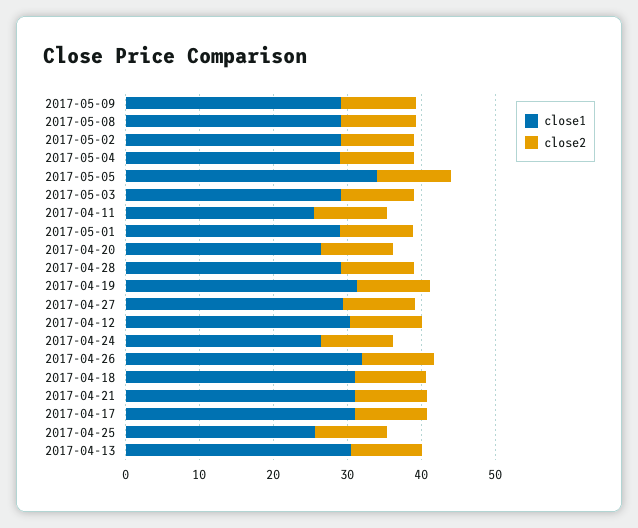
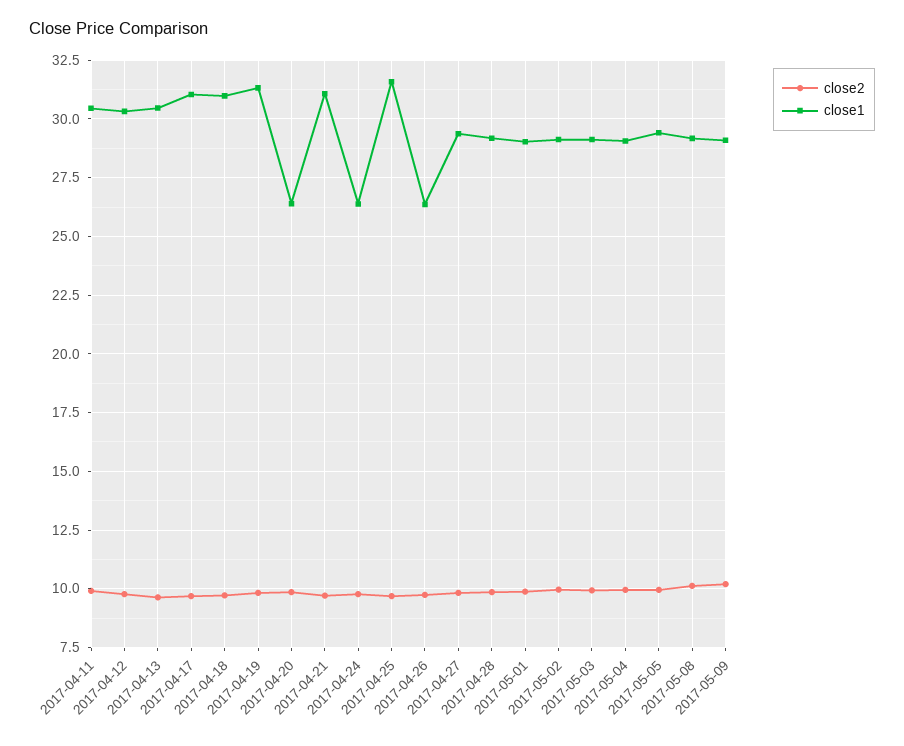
  {
    "close1": {
      "2017-05-09": 29,
      "2017-05-08": 29,
      "2017-05-02": 29,
      "2017-05-04": 29,
-     "2017-05-05": 34,
+     "2017-05-05": 29.5,
      "2017-05-03": 29,
-     "2017-04-11": 26,
+     "2017-04-11": 30.5,
      "2017-05-01": 29,
      "2017-04-20": 26.5,
      "2017-04-28": 29,
      "2017-04-19": 31.5,
      "2017-04-27": 29.5,
      "2017-04-12": 30.5,
      "2017-04-24": 26.5,
-     "2017-04-26": 32,
+     "2017-04-26": 26.5,
      "2017-04-18": 31,
      "2017-04-21": 31,
      "2017-04-17": 31,
-     "2017-04-25": 26,
+     "2017-04-25": 31.5,
      "2017-04-13": 30.5
    },
    "close2": {
      "2017-05-09": 10,
      "2017-05-08": 10,
      "2017-05-02": 10,
      "2017-05-04": 10,
      "2017-05-05": 10,
      "2017-05-03": 10,
      "2017-04-11": 10,
      "2017-05-01": 10,
      "2017-04-20": 10,
      "2017-04-28": 10,
      "2017-04-19": 10,
      "2017-04-27": 10,
      "2017-04-12": 10,
      "2017-04-24": 10,
      "2017-04-26": 9.5,
      "2017-04-18": 9.5,
      "2017-04-21": 9.5,
      "2017-04-17": 9.5,
      "2017-04-25": 9.5,
      "2017-04-13": 9.5
    }
  }

